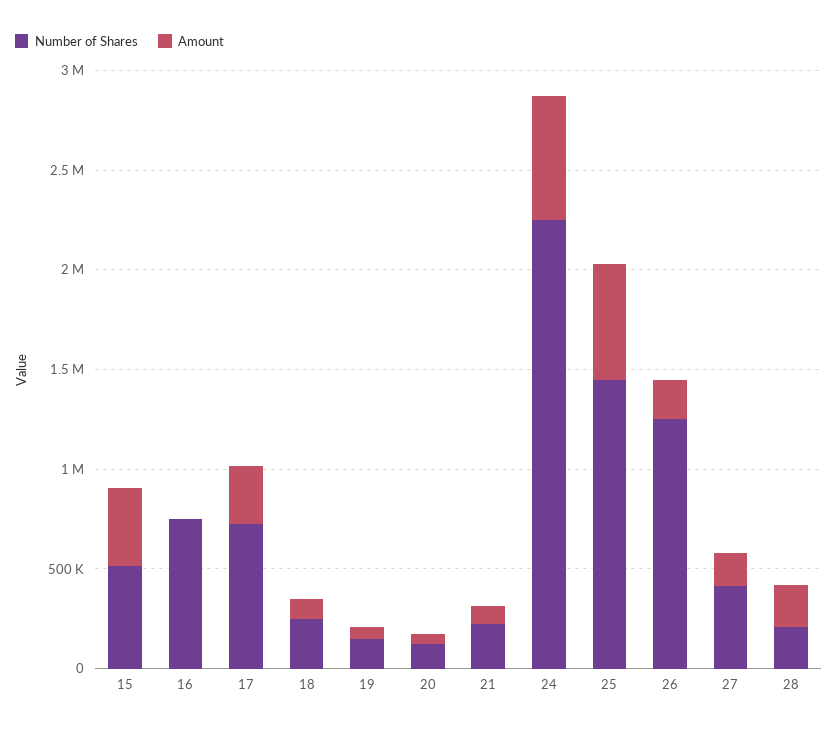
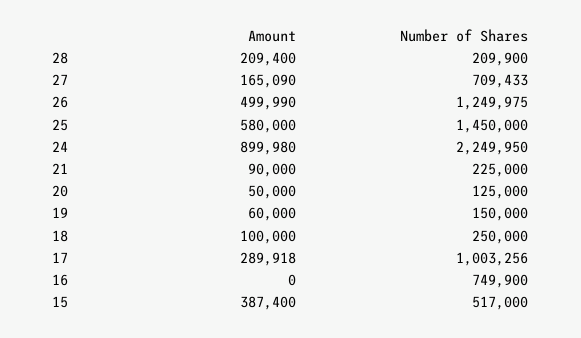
  {
    "Number of Shares": {
      "15": 517000,
      "16": 749900,
-     "17": 700000,
+     "17": 1003256,
      "18": 250000,
      "19": 150000,
      "20": 125000,
      "21": 225000,
      "24": 2249950,
      "25": 1450000,
      "26": 1249975,
-     "27": 400000,
+     "27": 709433,
      "28": 209900
    },
    "Amount": {
      "15": 387400,
      "16": 0,
      "17": 289918,
      "18": 100000,
      "19": 60000,
      "20": 50000,
      "21": 90000,
-     "24": 600000,
+     "24": 899980,
      "25": 580000,
-     "26": 200000,
+     "26": 499990,
      "27": 165090,
      "28": 209400
    }
  }

